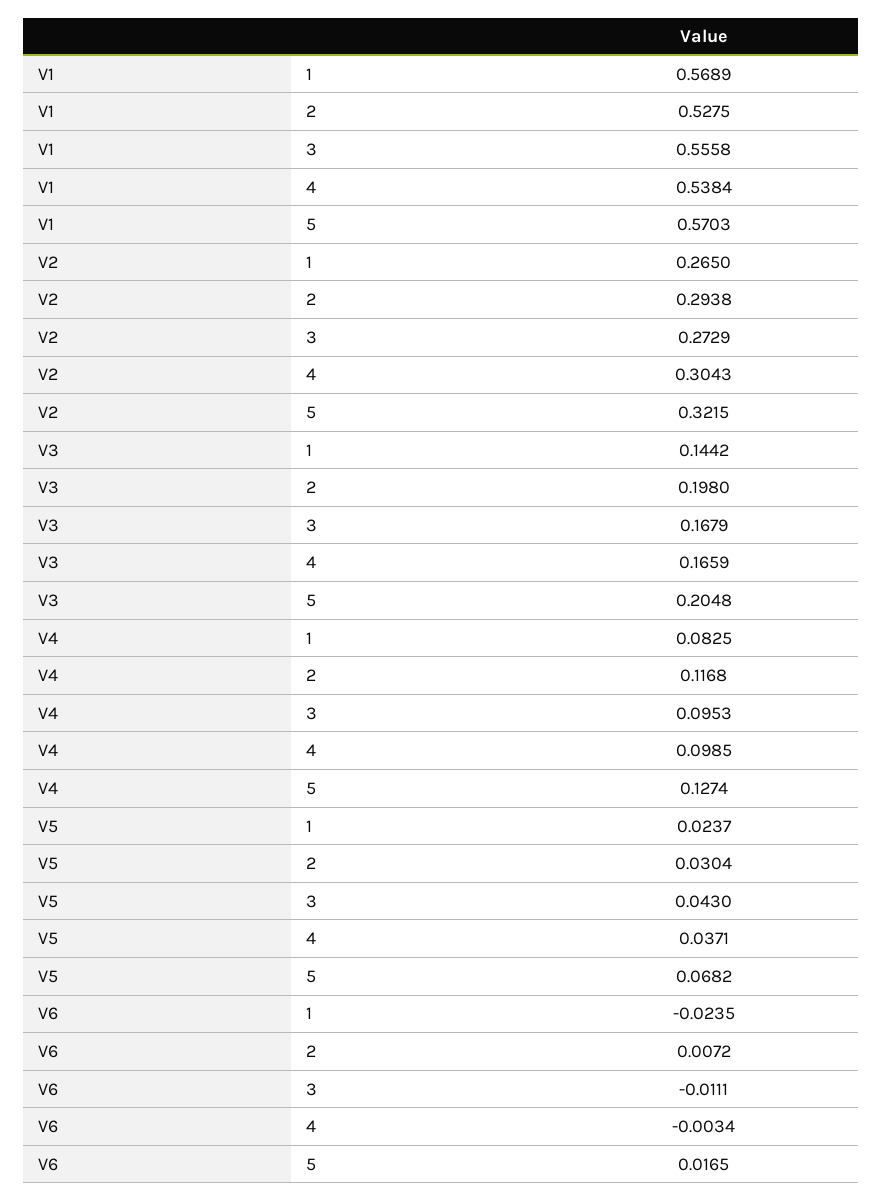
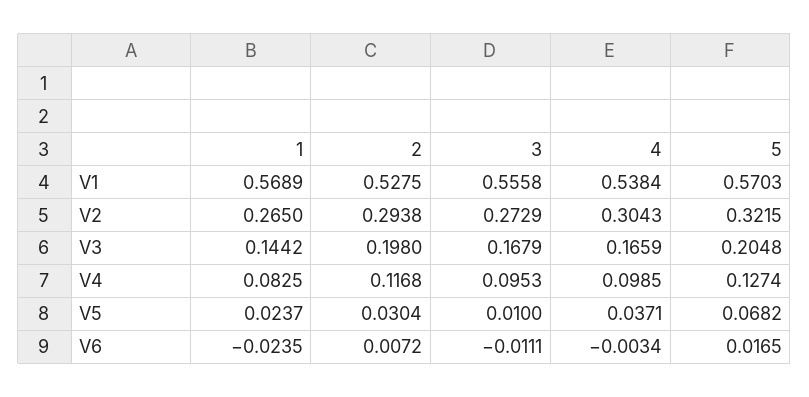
  {
    "V1": {
      "1": 0.5689,
      "2": 0.5275,
      "3": 0.5558,
      "4": 0.5384,
      "5": 0.5703
    },
    "V2": {
      "1": 0.265,
      "2": 0.2938,
      "3": 0.2729,
      "4": 0.3043,
      "5": 0.3215
    },
    "V3": {
      "1": 0.1442,
      "2": 0.198,
      "3": 0.1679,
      "4": 0.1659,
      "5": 0.2048
    },
    "V4": {
      "1": 0.0825,
      "2": 0.1168,
      "3": 0.0953,
      "4": 0.0985,
      "5": 0.1274
    },
    "V5": {
      "1": 0.0237,
      "2": 0.0304,
-     "3": 0.043,
+     "3": 0.01,
      "4": 0.0371,
      "5": 0.0682
    },
    "V6": {
      "1": -0.0235,
      "2": 0.0072,
      "3": -0.0111,
      "4": -0.0034,
      "5": 0.0165
    }
  }

